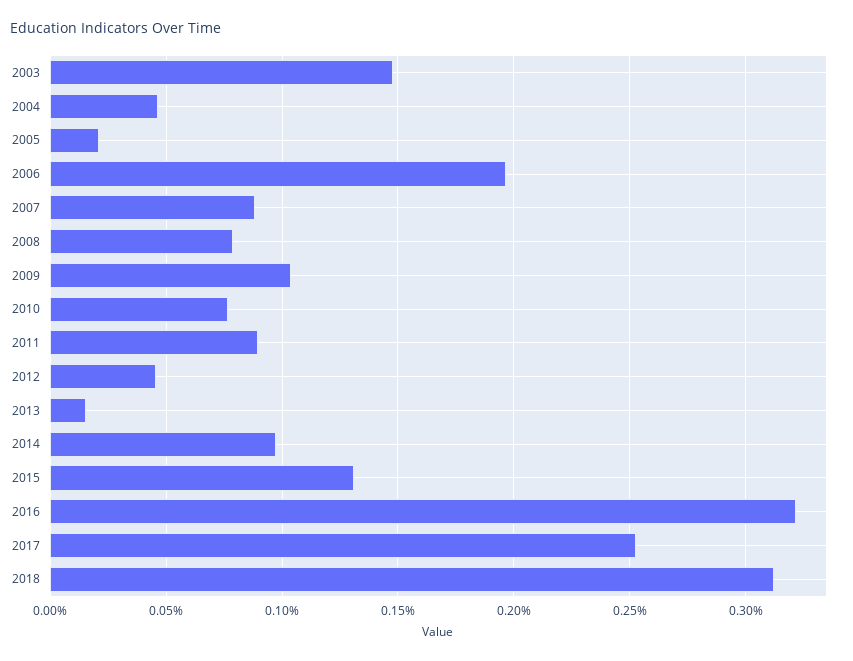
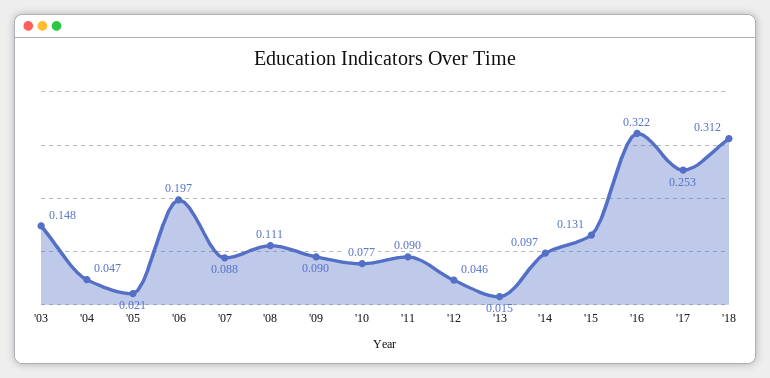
  {
    "2003": 0.148,
    "2004": 0.047,
    "2005": 0.021,
    "2006": 0.197,
    "2007": 0.088,
-   "2008": 0.08,
+   "2008": 0.111,
-   "2009": 0.105,
+   "2009": 0.09,
    "2010": 0.077,
    "2011": 0.09,
    "2012": 0.046,
    "2013": 0.015,
    "2014": 0.097,
    "2015": 0.131,
    "2016": 0.322,
    "2017": 0.253,
    "2018": 0.312
  }

